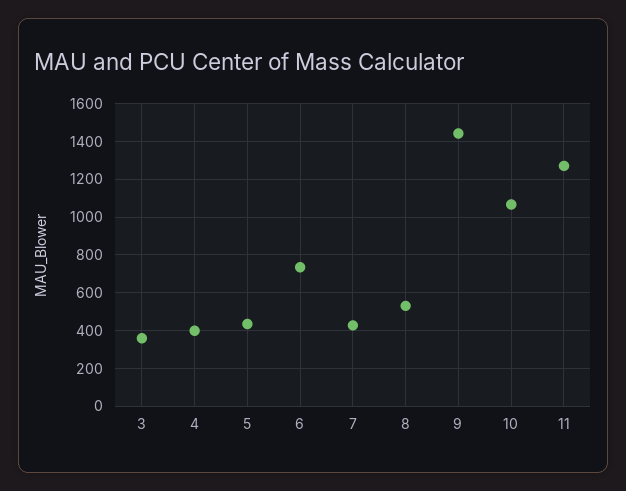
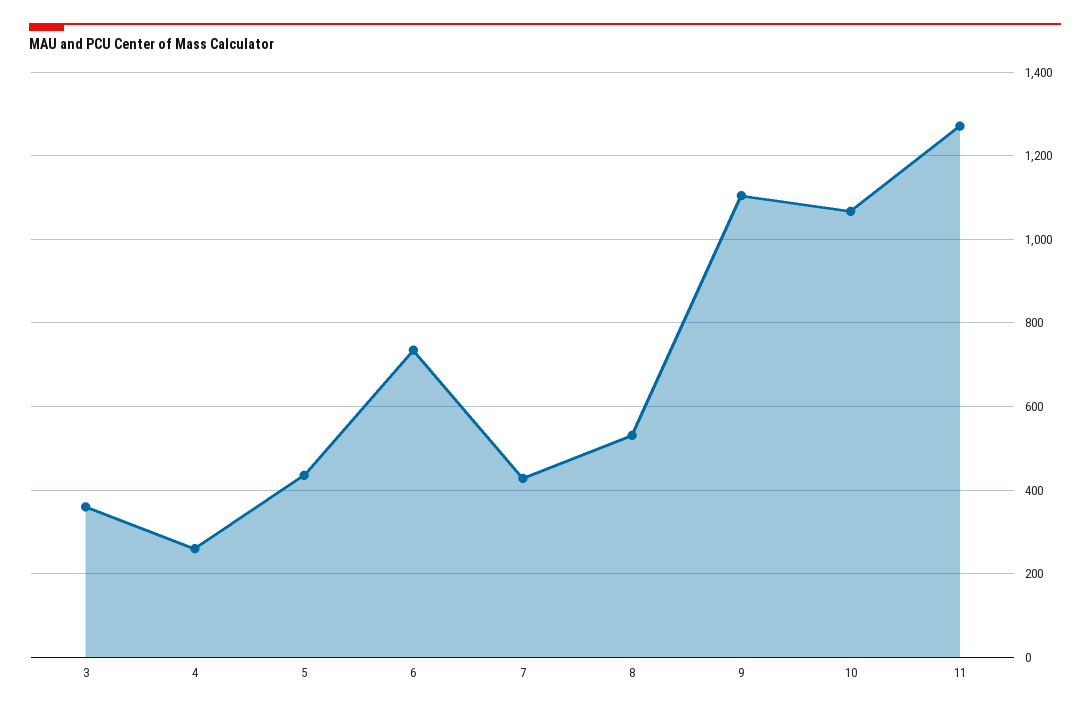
  {
    "3": 360,
-   "4": 400,
+   "4": 260,
    "5": 440,
    "6": 740,
    "7": 420,
    "8": 540,
-   "9": 1450,
+   "9": 1100,
    "10": 1060,
    "11": 1280
  }

